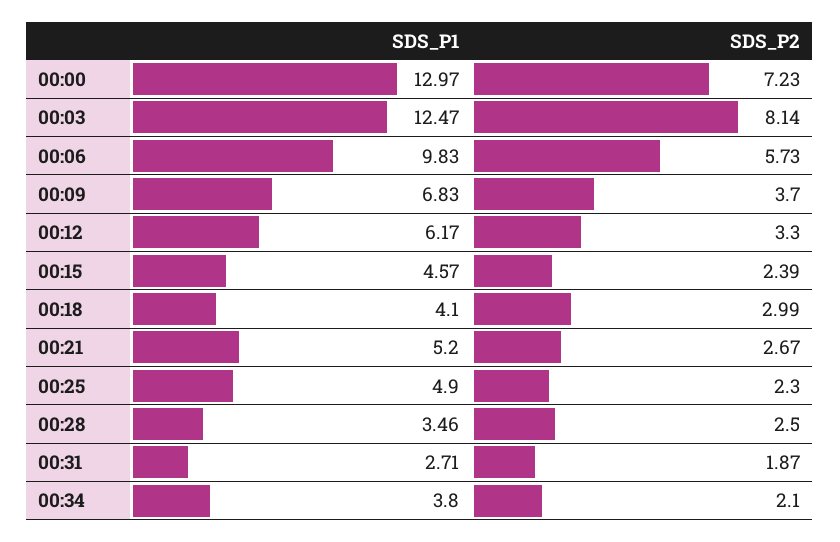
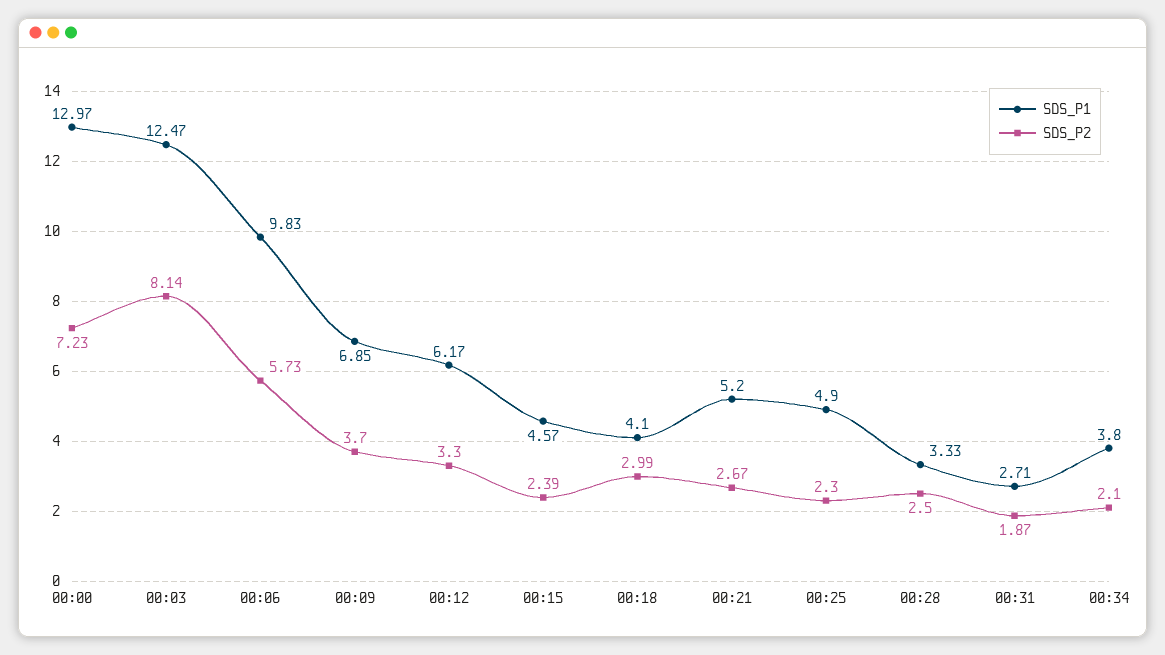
  {
    "SDS_P1": {
      "00:00": 12.97,
      "00:03": 12.47,
      "00:06": 9.83,
-     "00:09": 6.83,
+     "00:09": 6.85,
      "00:12": 6.17,
      "00:15": 4.57,
      "00:18": 4.1,
      "00:21": 5.2,
      "00:25": 4.9,
-     "00:28": 3.46,
+     "00:28": 3.33,
      "00:31": 2.71,
      "00:34": 3.8
    },
    "SDS_P2": {
      "00:00": 7.23,
      "00:03": 8.14,
      "00:06": 5.73,
      "00:09": 3.7,
      "00:12": 3.3,
      "00:15": 2.39,
      "00:18": 2.99,
      "00:21": 2.67,
      "00:25": 2.3,
      "00:28": 2.5,
      "00:31": 1.87,
      "00:34": 2.1
    }
  }

